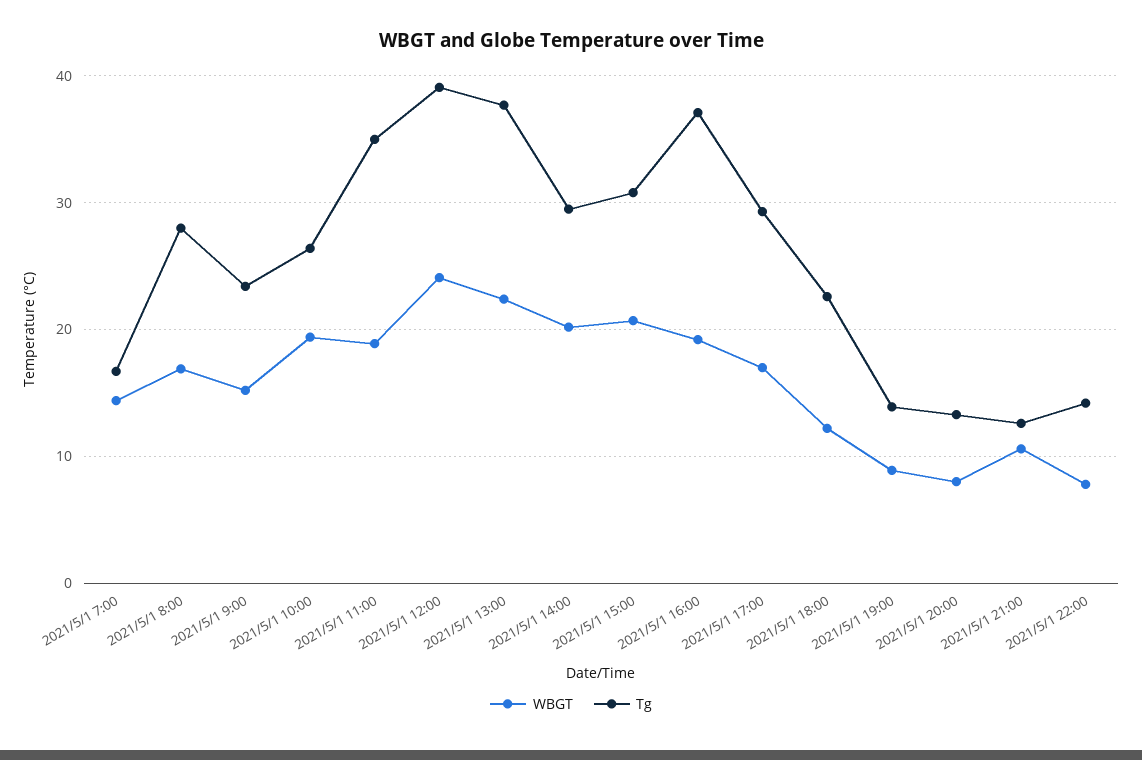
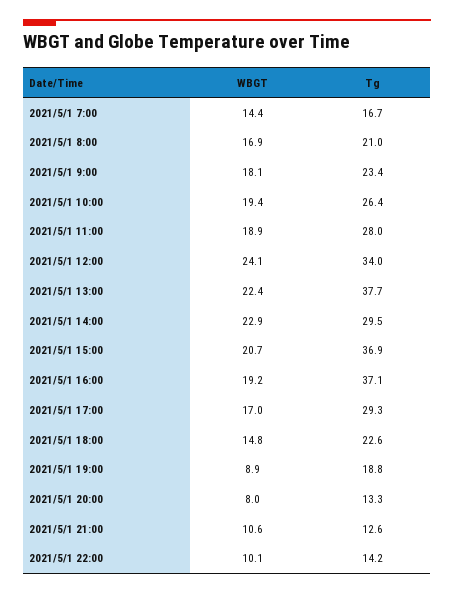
  {
    "WBGT": {
      "2021/5/1 7:00": 14.4,
      "2021/5/1 8:00": 16.9,
-     "2021/5/1 9:00": 15,
+     "2021/5/1 9:00": 18.1,
      "2021/5/1 10:00": 19.4,
      "2021/5/1 11:00": 18.9,
      "2021/5/1 12:00": 24.1,
      "2021/5/1 13:00": 22.4,
-     "2021/5/1 14:00": 20,
+     "2021/5/1 14:00": 22.9,
      "2021/5/1 15:00": 20.7,
      "2021/5/1 16:00": 19.2,
      "2021/5/1 17:00": 17,
-     "2021/5/1 18:00": 12,
+     "2021/5/1 18:00": 14.8,
      "2021/5/1 19:00": 8.9,
      "2021/5/1 20:00": 8,
      "2021/5/1 21:00": 10.6,
-     "2021/5/1 22:00": 8
+     "2021/5/1 22:00": 10.1
    },
    "Tg": {
      "2021/5/1 7:00": 16.7,
-     "2021/5/1 8:00": 28,
+     "2021/5/1 8:00": 21,
      "2021/5/1 9:00": 23.4,
      "2021/5/1 10:00": 26.4,
-     "2021/5/1 11:00": 35,
+     "2021/5/1 11:00": 28,
-     "2021/5/1 12:00": 39,
+     "2021/5/1 12:00": 34,
      "2021/5/1 13:00": 37.7,
      "2021/5/1 14:00": 29.5,
-     "2021/5/1 15:00": 31,
+     "2021/5/1 15:00": 36.9,
      "2021/5/1 16:00": 37.1,
      "2021/5/1 17:00": 29.3,
      "2021/5/1 18:00": 22.6,
-     "2021/5/1 19:00": 14,
+     "2021/5/1 19:00": 18.8,
      "2021/5/1 20:00": 13.3,
      "2021/5/1 21:00": 12.6,
      "2021/5/1 22:00": 14.2
    }
  }

